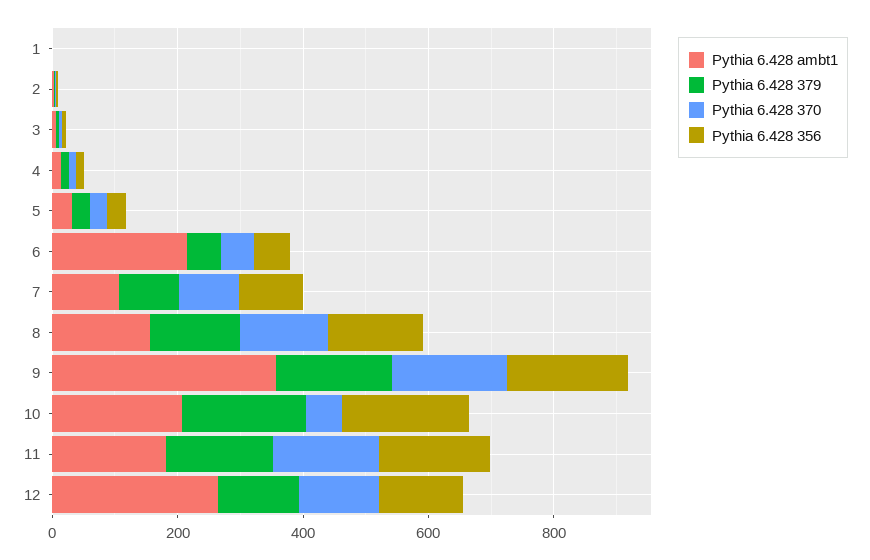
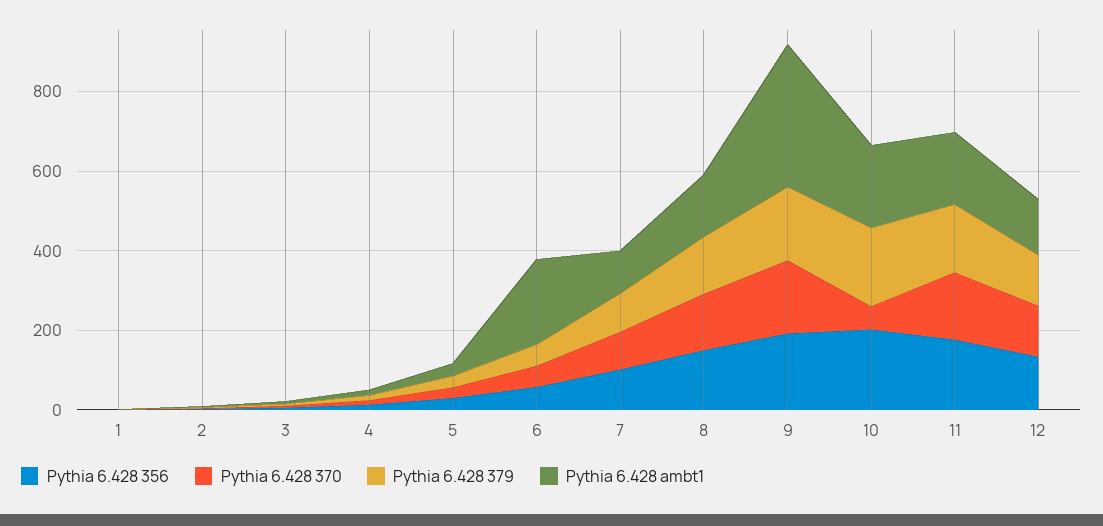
  {
    "Pythia 6.428 ambt1": {
      "1": 0,
      "2": 0,
      "3": 0,
      "4": 0,
      "5": 50,
      "6": 200,
      "7": 100,
      "8": 150,
      "9": 350,
      "10": 200,
      "11": 200,
-     "12": 250
+     "12": 150
    },
    "Pythia 6.428 379": {
      "1": 0,
      "2": 0,
      "3": 0,
      "4": 0,
      "5": 50,
      "6": 50,
      "7": 100,
      "8": 150,
      "9": 200,
      "10": 200,
      "11": 150,
      "12": 150
    },
    "Pythia 6.428 370": {
      "1": 0,
      "2": 0,
      "3": 0,
      "4": 0,
      "5": 50,
      "6": 50,
      "7": 100,
      "8": 150,
      "9": 200,
      "10": 50,
      "11": 150,
      "12": 150
    },
    "Pythia 6.428 356": {
      "1": 0,
      "2": 0,
      "3": 0,
      "4": 0,
      "5": 50,
      "6": 50,
      "7": 100,
      "8": 150,
      "9": 200,
      "10": 200,
      "11": 200,
      "12": 150
    }
  }

